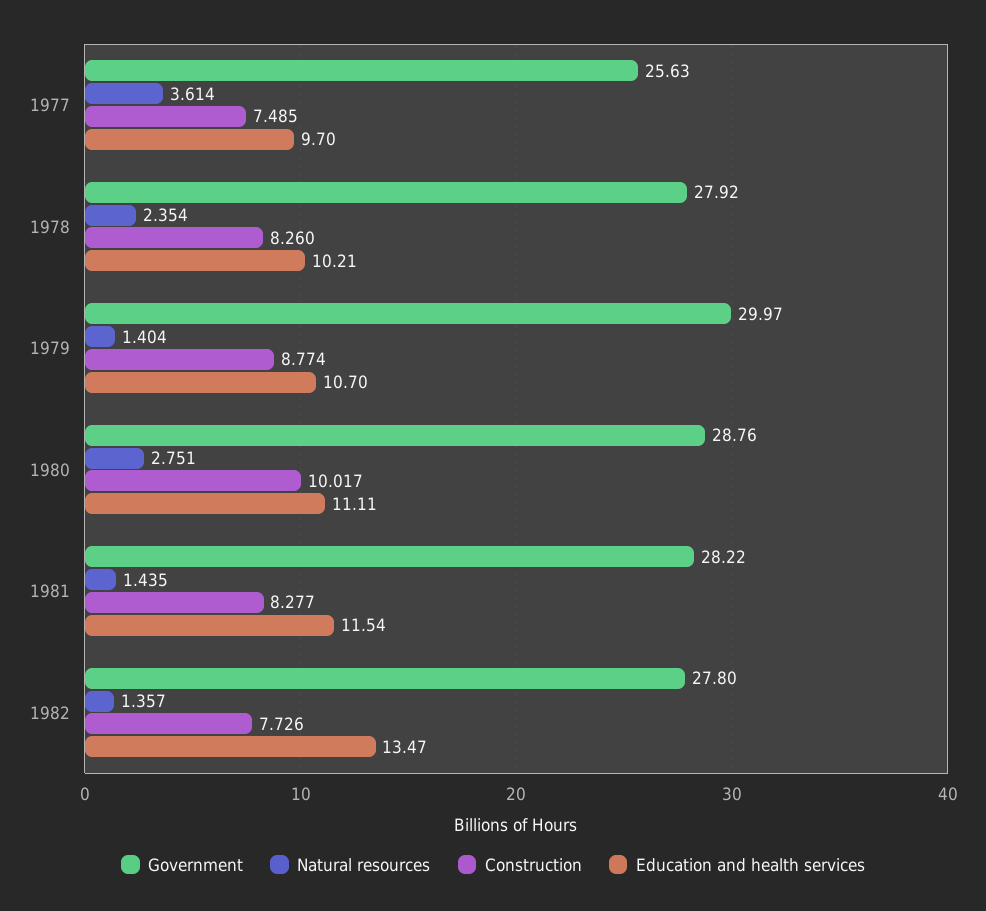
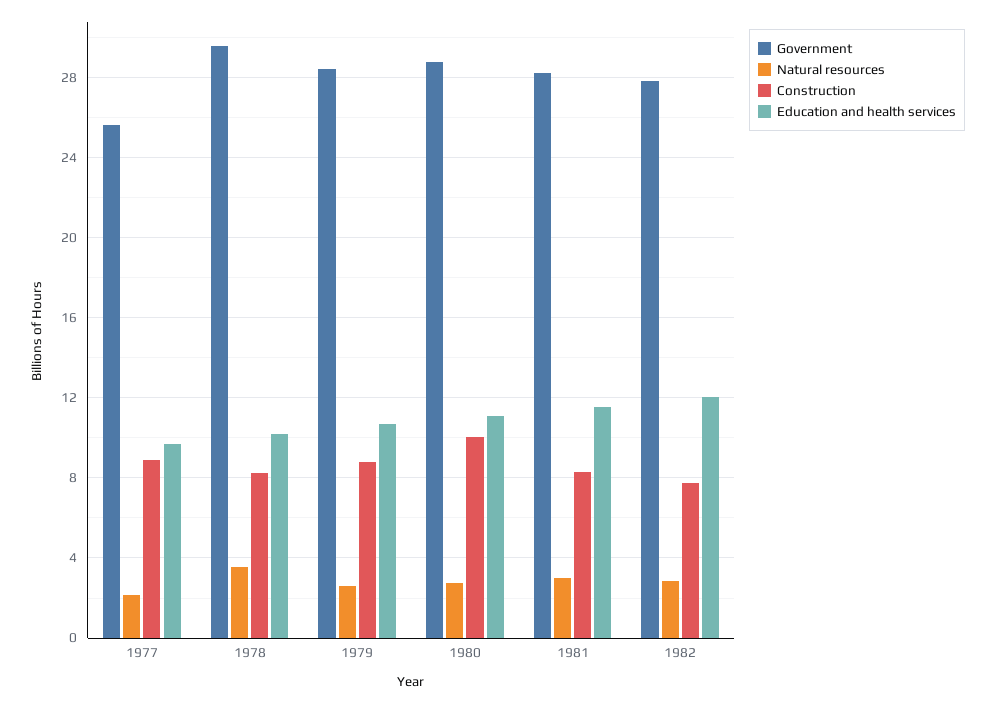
  {
    "Government": {
      "1977": 25.63,
-     "1978": 27.92,
+     "1978": 29.5,
-     "1979": 29.97,
+     "1979": 28.5,
      "1980": 28.76,
      "1981": 28.22,
      "1982": 27.8
    },
    "Natural resources": {
-     "1977": 3.614,
+     "1977": 2,
-     "1978": 2.354,
+     "1978": 3.5,
-     "1979": 1.404,
+     "1979": 2.5,
      "1980": 2.751,
-     "1981": 1.435,
+     "1981": 3,
-     "1982": 1.357
+     "1982": 3
    },
    "Construction": {
-     "1977": 7.485,
+     "1977": 9,
      "1978": 8.26,
      "1979": 8.774,
      "1980": 10.017,
      "1981": 8.277,
      "1982": 7.726
    },
    "Education and health services": {
      "1977": 9.7,
      "1978": 10.21,
      "1979": 10.7,
      "1980": 11.11,
      "1981": 11.54,
-     "1982": 13.47
+     "1982": 12
    }
  }

